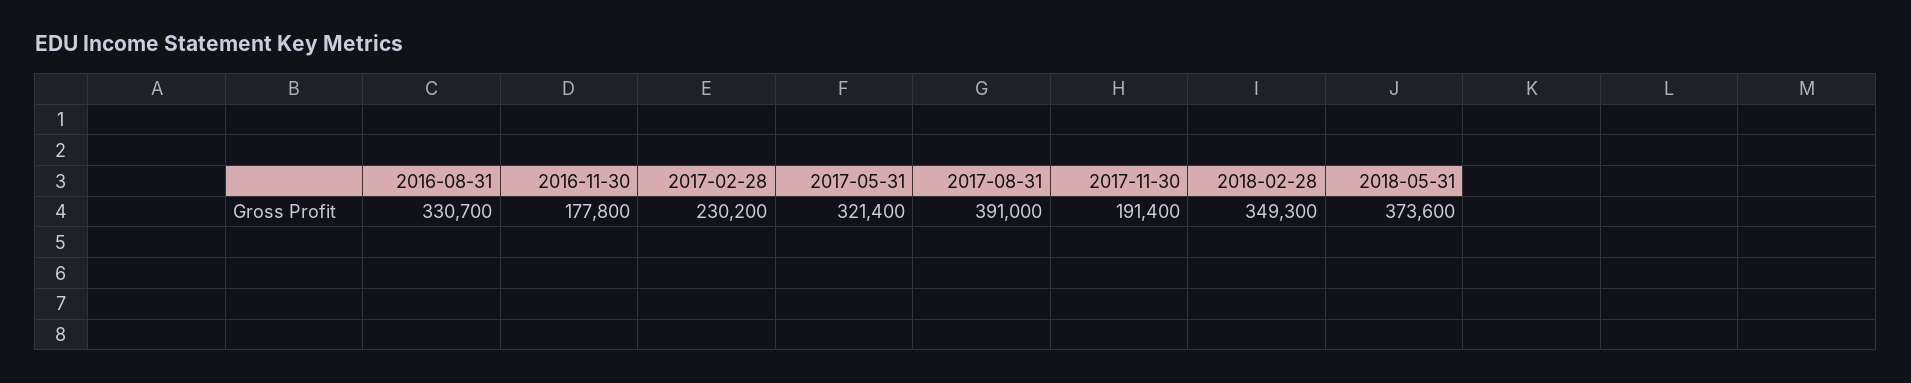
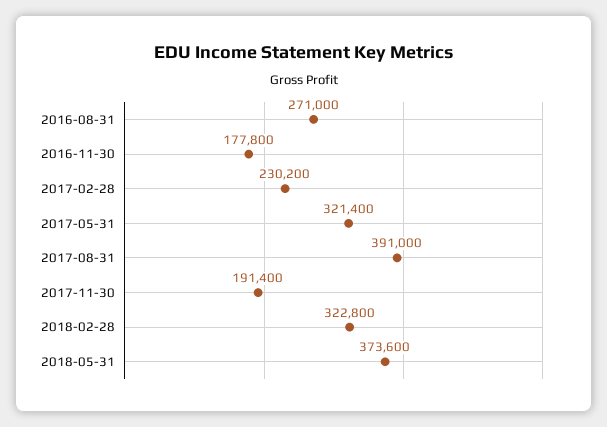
  {
-   "2016-08-31": 330700,
+   "2016-08-31": 271000,
    "2016-11-30": 177800,
    "2017-02-28": 230200,
    "2017-05-31": 321400,
    "2017-08-31": 391000,
    "2017-11-30": 191400,
-   "2018-02-28": 349300,
+   "2018-02-28": 322800,
    "2018-05-31": 373600
  }

